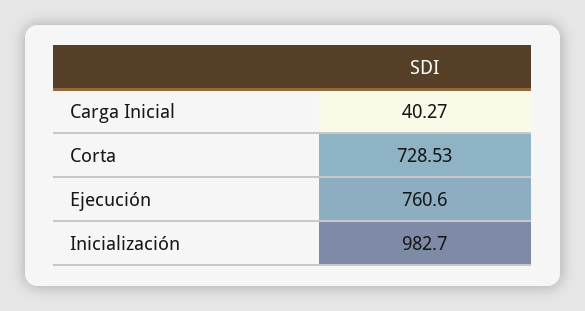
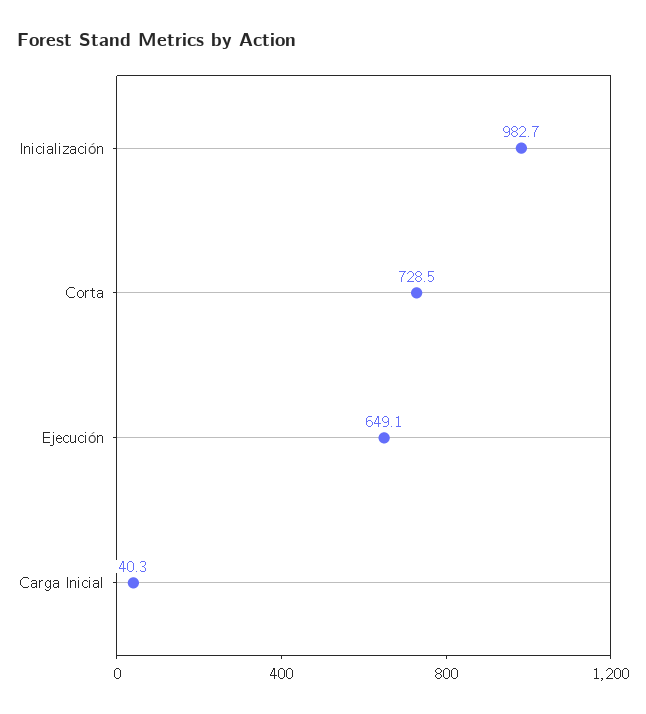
  {
    "Carga Inicial": 40.27,
    "Corta": 728.53,
-   "Ejecución": 760.6,
+   "Ejecución": 649.1,
    "Inicialización": 982.7
  }

